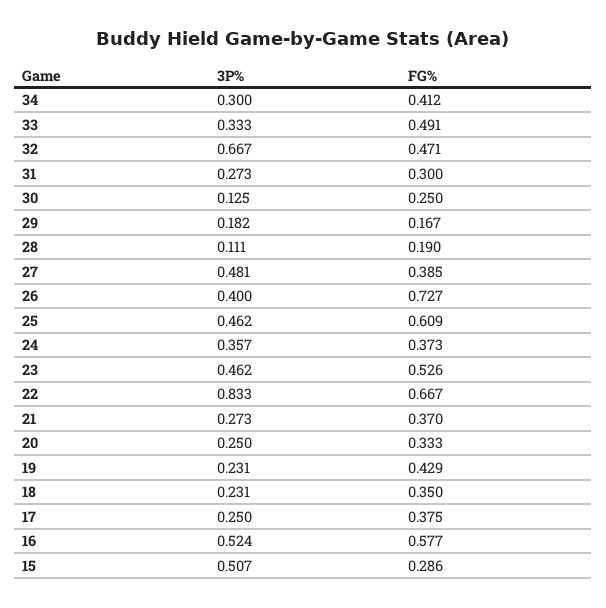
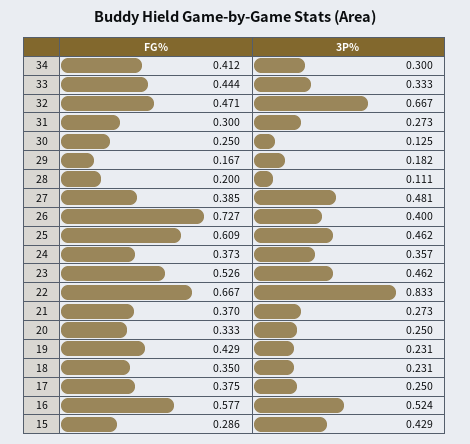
  {
    "3P%": {
      "34": 0.3,
      "33": 0.333,
      "32": 0.667,
      "31": 0.273,
      "30": 0.125,
      "29": 0.182,
      "28": 0.111,
      "27": 0.481,
      "26": 0.4,
      "25": 0.462,
      "24": 0.357,
      "23": 0.462,
      "22": 0.833,
      "21": 0.273,
      "20": 0.25,
      "19": 0.231,
      "18": 0.231,
      "17": 0.25,
      "16": 0.524,
-     "15": 0.507
+     "15": 0.429
    },
    "FG%": {
      "34": 0.412,
-     "33": 0.491,
+     "33": 0.444,
      "32": 0.471,
      "31": 0.3,
      "30": 0.25,
      "29": 0.167,
-     "28": 0.19,
+     "28": 0.2,
      "27": 0.385,
      "26": 0.727,
      "25": 0.609,
      "24": 0.373,
      "23": 0.526,
      "22": 0.667,
      "21": 0.37,
      "20": 0.333,
      "19": 0.429,
      "18": 0.35,
      "17": 0.375,
      "16": 0.577,
      "15": 0.286
    }
  }

